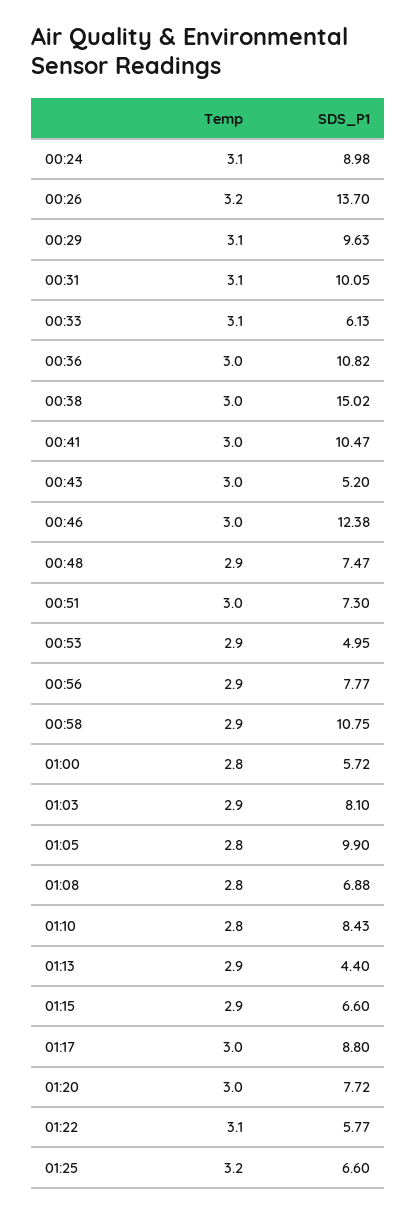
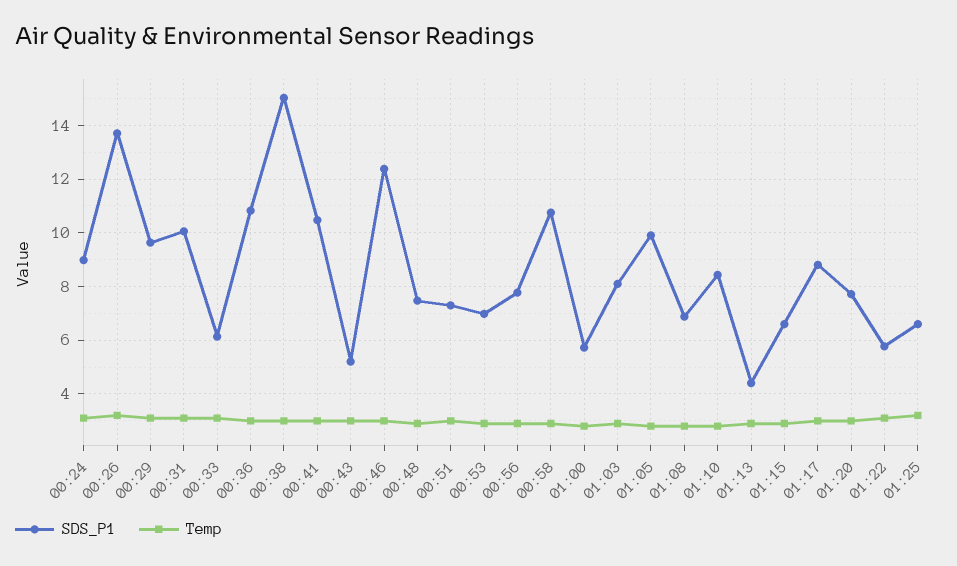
  {
    "Temp": {
      "00:24": 3.1,
      "00:26": 3.2,
      "00:29": 3.1,
      "00:31": 3.1,
      "00:33": 3.1,
      "00:36": 3,
      "00:38": 3,
      "00:41": 3,
      "00:43": 3,
      "00:46": 3,
      "00:48": 2.9,
      "00:51": 3,
      "00:53": 2.9,
      "00:56": 2.9,
      "00:58": 2.9,
      "01:00": 2.8,
      "01:03": 2.9,
      "01:05": 2.8,
      "01:08": 2.8,
      "01:10": 2.8,
      "01:13": 2.9,
      "01:15": 2.9,
      "01:17": 3,
      "01:20": 3,
      "01:22": 3.1,
      "01:25": 3.2
    },
    "SDS_P1": {
      "00:24": 8.98,
      "00:26": 13.7,
      "00:29": 9.63,
      "00:31": 10.05,
      "00:33": 6.13,
      "00:36": 10.82,
      "00:38": 15.02,
      "00:41": 10.47,
      "00:43": 5.2,
      "00:46": 12.38,
      "00:48": 7.47,
      "00:51": 7.3,
-     "00:53": 4.95,
+     "00:53": 7,
      "00:56": 7.77,
      "00:58": 10.75,
      "01:00": 5.72,
      "01:03": 8.1,
      "01:05": 9.9,
      "01:08": 6.88,
      "01:10": 8.43,
      "01:13": 4.4,
      "01:15": 6.6,
      "01:17": 8.8,
      "01:20": 7.72,
      "01:22": 5.77,
      "01:25": 6.6
    }
  }

